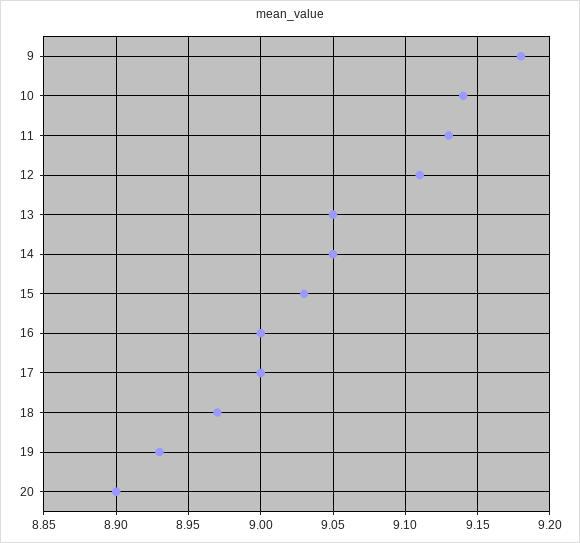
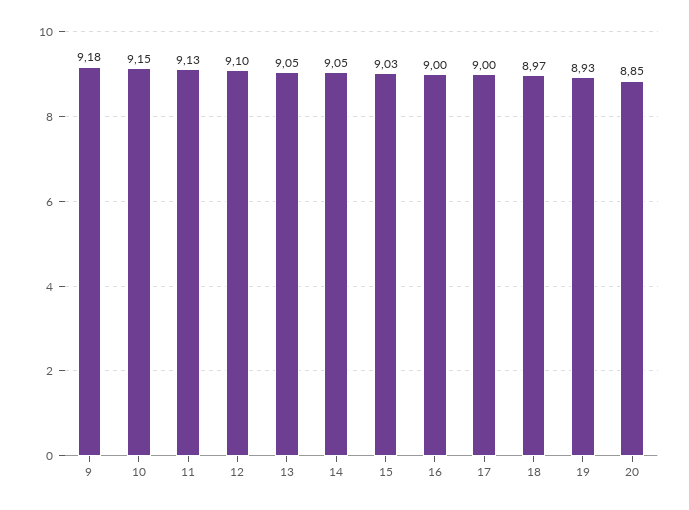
  {
    "9": 9.18,
-   "10": 9.14,
+   "10": 9.15,
    "11": 9.13,
-   "12": 9.11,
+   "12": 9.1,
    "13": 9.05,
    "14": 9.05,
    "15": 9.03,
    "16": 9,
    "17": 9,
    "18": 8.97,
    "19": 8.93,
-   "20": 8.9
+   "20": 8.85
  }

